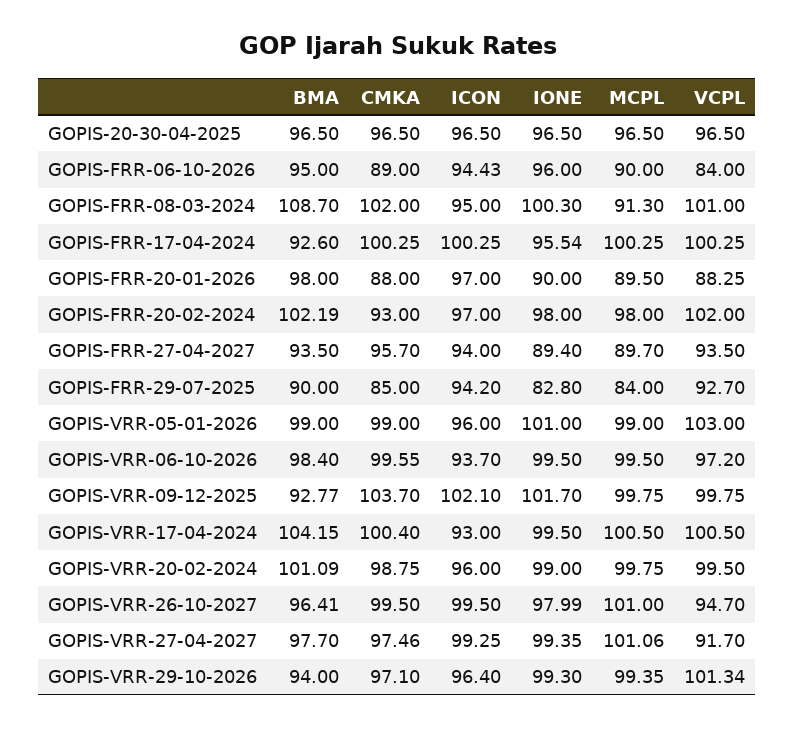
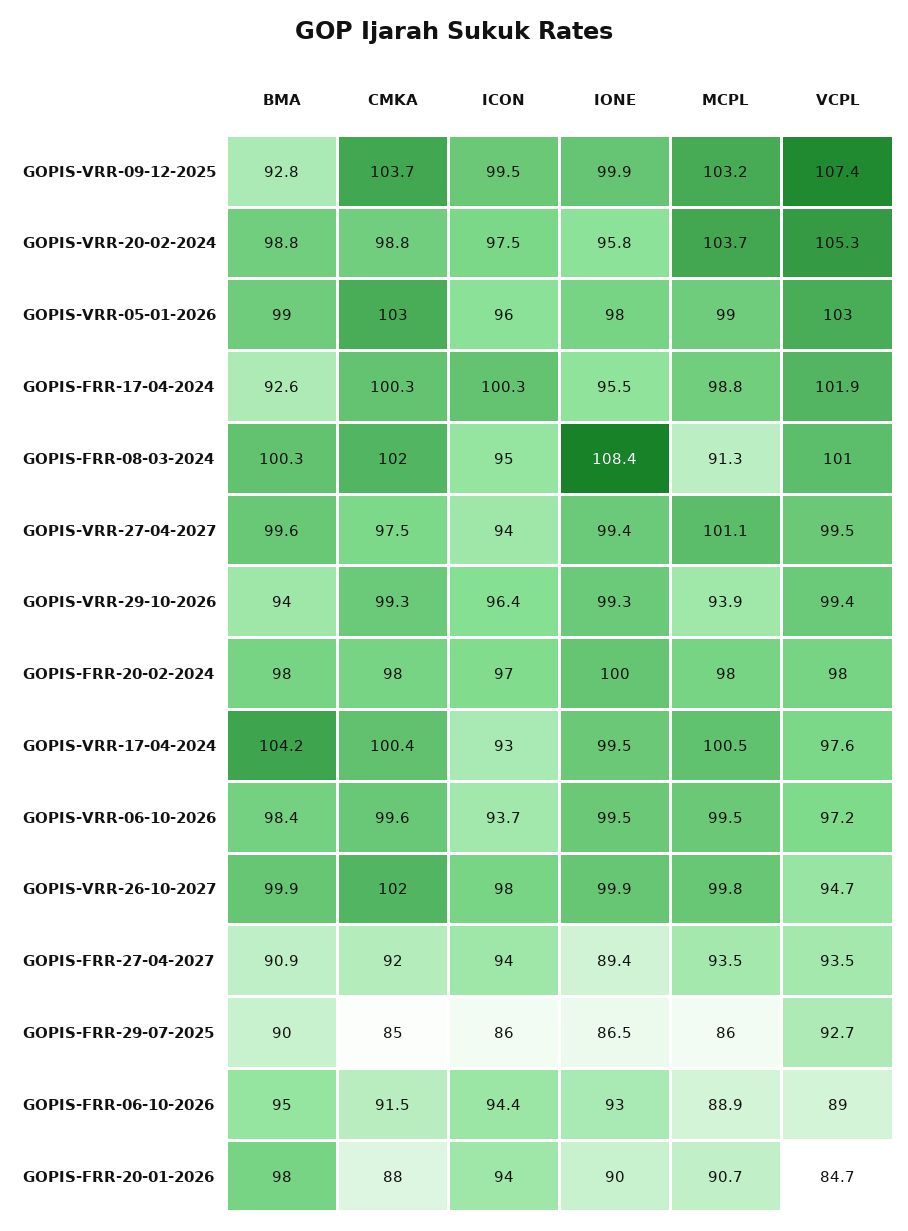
  {
    "BMA": {
-     "GOPIS-20-30-04-2025": 96.5,
      "GOPIS-FRR-06-10-2026": 95,
-     "GOPIS-FRR-08-03-2024": 108.7,
+     "GOPIS-FRR-08-03-2024": 100.3,
      "GOPIS-FRR-17-04-2024": 92.6,
      "GOPIS-FRR-20-01-2026": 98,
-     "GOPIS-FRR-20-02-2024": 102.19,
+     "GOPIS-FRR-20-02-2024": 98,
-     "GOPIS-FRR-27-04-2027": 93.5,
+     "GOPIS-FRR-27-04-2027": 90.9,
      "GOPIS-FRR-29-07-2025": 90,
      "GOPIS-VRR-05-01-2026": 99,
      "GOPIS-VRR-06-10-2026": 98.4,
      "GOPIS-VRR-09-12-2025": 92.77,
      "GOPIS-VRR-17-04-2024": 104.15,
-     "GOPIS-VRR-20-02-2024": 101.09,
+     "GOPIS-VRR-20-02-2024": 98.8,
-     "GOPIS-VRR-26-10-2027": 96.41,
+     "GOPIS-VRR-26-10-2027": 99.9,
-     "GOPIS-VRR-27-04-2027": 97.7,
+     "GOPIS-VRR-27-04-2027": 99.6,
      "GOPIS-VRR-29-10-2026": 94
    },
    "CMKA": {
-     "GOPIS-20-30-04-2025": 96.5,
-     "GOPIS-FRR-06-10-2026": 89,
+     "GOPIS-FRR-06-10-2026": 91.5,
      "GOPIS-FRR-08-03-2024": 102,
      "GOPIS-FRR-17-04-2024": 100.25,
      "GOPIS-FRR-20-01-2026": 88,
-     "GOPIS-FRR-20-02-2024": 93,
+     "GOPIS-FRR-20-02-2024": 98,
-     "GOPIS-FRR-27-04-2027": 95.7,
+     "GOPIS-FRR-27-04-2027": 92,
      "GOPIS-FRR-29-07-2025": 85,
-     "GOPIS-VRR-05-01-2026": 99,
+     "GOPIS-VRR-05-01-2026": 103,
      "GOPIS-VRR-06-10-2026": 99.55,
      "GOPIS-VRR-09-12-2025": 103.7,
      "GOPIS-VRR-17-04-2024": 100.4,
      "GOPIS-VRR-20-02-2024": 98.75,
-     "GOPIS-VRR-26-10-2027": 99.5,
+     "GOPIS-VRR-26-10-2027": 102,
      "GOPIS-VRR-27-04-2027": 97.46,
-     "GOPIS-VRR-29-10-2026": 97.1
+     "GOPIS-VRR-29-10-2026": 99.3
    },
    "ICON": {
-     "GOPIS-20-30-04-2025": 96.5,
      "GOPIS-FRR-06-10-2026": 94.43,
      "GOPIS-FRR-08-03-2024": 95,
      "GOPIS-FRR-17-04-2024": 100.25,
-     "GOPIS-FRR-20-01-2026": 97,
+     "GOPIS-FRR-20-01-2026": 94,
      "GOPIS-FRR-20-02-2024": 97,
      "GOPIS-FRR-27-04-2027": 94,
-     "GOPIS-FRR-29-07-2025": 94.2,
+     "GOPIS-FRR-29-07-2025": 86,
      "GOPIS-VRR-05-01-2026": 96,
      "GOPIS-VRR-06-10-2026": 93.7,
-     "GOPIS-VRR-09-12-2025": 102.1,
+     "GOPIS-VRR-09-12-2025": 99.5,
      "GOPIS-VRR-17-04-2024": 93,
-     "GOPIS-VRR-20-02-2024": 96,
+     "GOPIS-VRR-20-02-2024": 97.5,
-     "GOPIS-VRR-26-10-2027": 99.5,
+     "GOPIS-VRR-26-10-2027": 98,
-     "GOPIS-VRR-27-04-2027": 99.25,
+     "GOPIS-VRR-27-04-2027": 94,
      "GOPIS-VRR-29-10-2026": 96.4
    },
    "IONE": {
-     "GOPIS-20-30-04-2025": 96.5,
-     "GOPIS-FRR-06-10-2026": 96,
+     "GOPIS-FRR-06-10-2026": 93,
-     "GOPIS-FRR-08-03-2024": 100.3,
+     "GOPIS-FRR-08-03-2024": 108.4,
      "GOPIS-FRR-17-04-2024": 95.54,
      "GOPIS-FRR-20-01-2026": 90,
-     "GOPIS-FRR-20-02-2024": 98,
+     "GOPIS-FRR-20-02-2024": 100,
      "GOPIS-FRR-27-04-2027": 89.4,
-     "GOPIS-FRR-29-07-2025": 82.8,
+     "GOPIS-FRR-29-07-2025": 86.5,
-     "GOPIS-VRR-05-01-2026": 101,
+     "GOPIS-VRR-05-01-2026": 98,
      "GOPIS-VRR-06-10-2026": 99.5,
-     "GOPIS-VRR-09-12-2025": 101.7,
+     "GOPIS-VRR-09-12-2025": 99.9,
      "GOPIS-VRR-17-04-2024": 99.5,
-     "GOPIS-VRR-20-02-2024": 99,
+     "GOPIS-VRR-20-02-2024": 95.8,
-     "GOPIS-VRR-26-10-2027": 97.99,
+     "GOPIS-VRR-26-10-2027": 99.9,
      "GOPIS-VRR-27-04-2027": 99.35,
      "GOPIS-VRR-29-10-2026": 99.3
    },
    "MCPL": {
-     "GOPIS-20-30-04-2025": 96.5,
-     "GOPIS-FRR-06-10-2026": 90,
+     "GOPIS-FRR-06-10-2026": 88.9,
      "GOPIS-FRR-08-03-2024": 91.3,
-     "GOPIS-FRR-17-04-2024": 100.25,
+     "GOPIS-FRR-17-04-2024": 98.8,
-     "GOPIS-FRR-20-01-2026": 89.5,
+     "GOPIS-FRR-20-01-2026": 90.7,
      "GOPIS-FRR-20-02-2024": 98,
-     "GOPIS-FRR-27-04-2027": 89.7,
+     "GOPIS-FRR-27-04-2027": 93.5,
-     "GOPIS-FRR-29-07-2025": 84,
+     "GOPIS-FRR-29-07-2025": 86,
      "GOPIS-VRR-05-01-2026": 99,
      "GOPIS-VRR-06-10-2026": 99.5,
-     "GOPIS-VRR-09-12-2025": 99.75,
+     "GOPIS-VRR-09-12-2025": 103.2,
      "GOPIS-VRR-17-04-2024": 100.5,
-     "GOPIS-VRR-20-02-2024": 99.75,
+     "GOPIS-VRR-20-02-2024": 103.7,
-     "GOPIS-VRR-26-10-2027": 101,
+     "GOPIS-VRR-26-10-2027": 99.8,
      "GOPIS-VRR-27-04-2027": 101.06,
-     "GOPIS-VRR-29-10-2026": 99.35
+     "GOPIS-VRR-29-10-2026": 93.9
    },
    "VCPL": {
-     "GOPIS-20-30-04-2025": 96.5,
-     "GOPIS-FRR-06-10-2026": 84,
+     "GOPIS-FRR-06-10-2026": 89,
      "GOPIS-FRR-08-03-2024": 101,
-     "GOPIS-FRR-17-04-2024": 100.25,
+     "GOPIS-FRR-17-04-2024": 101.9,
-     "GOPIS-FRR-20-01-2026": 88.25,
+     "GOPIS-FRR-20-01-2026": 84.7,
-     "GOPIS-FRR-20-02-2024": 102,
+     "GOPIS-FRR-20-02-2024": 98,
      "GOPIS-FRR-27-04-2027": 93.5,
      "GOPIS-FRR-29-07-2025": 92.7,
      "GOPIS-VRR-05-01-2026": 103,
      "GOPIS-VRR-06-10-2026": 97.2,
-     "GOPIS-VRR-09-12-2025": 99.75,
+     "GOPIS-VRR-09-12-2025": 107.4,
-     "GOPIS-VRR-17-04-2024": 100.5,
+     "GOPIS-VRR-17-04-2024": 97.6,
-     "GOPIS-VRR-20-02-2024": 99.5,
+     "GOPIS-VRR-20-02-2024": 105.3,
      "GOPIS-VRR-26-10-2027": 94.7,
-     "GOPIS-VRR-27-04-2027": 91.7,
+     "GOPIS-VRR-27-04-2027": 99.5,
-     "GOPIS-VRR-29-10-2026": 101.34
+     "GOPIS-VRR-29-10-2026": 99.4
    }
  }

